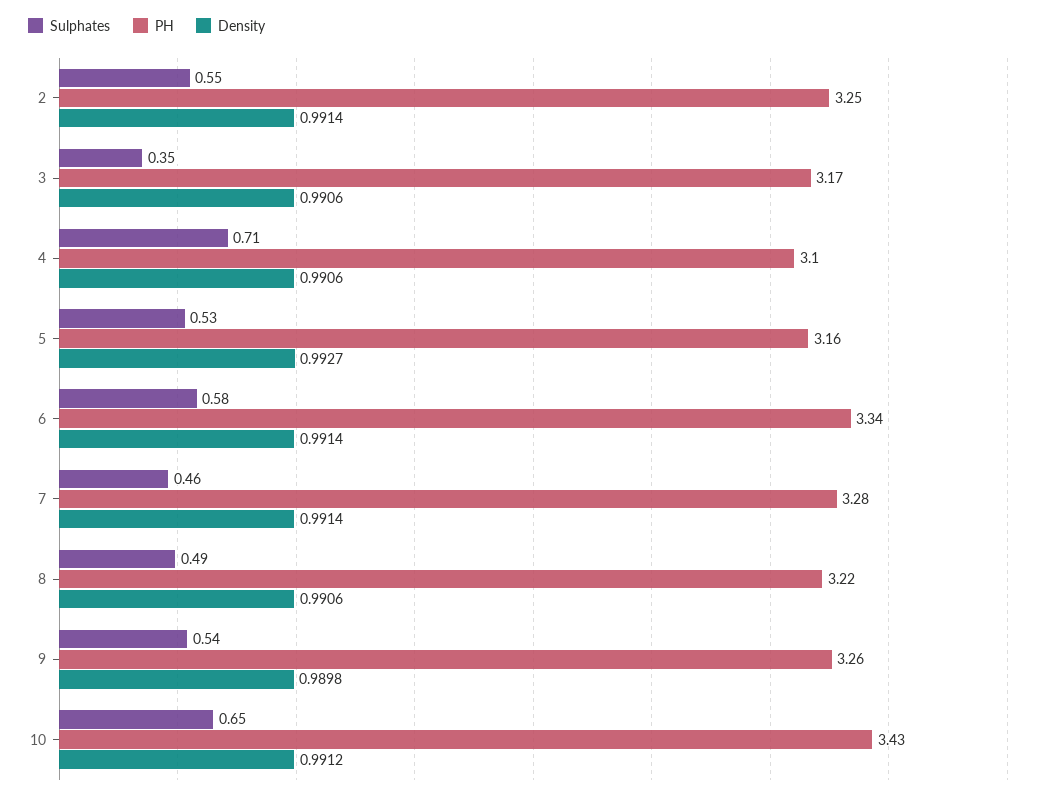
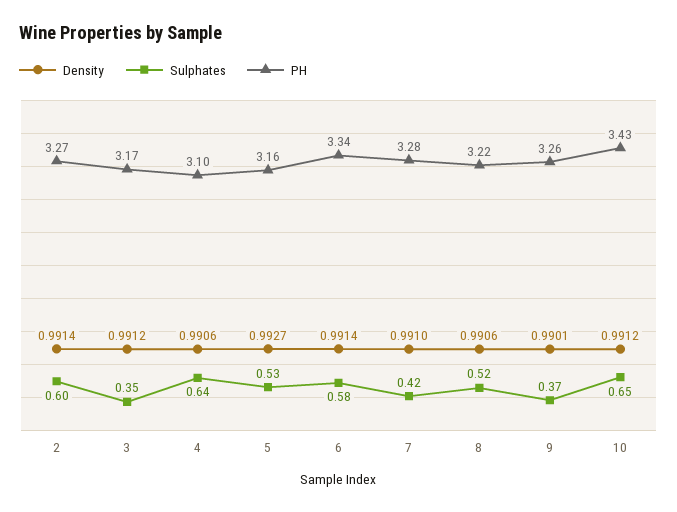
  {
    "Sulphates": {
-     "2": 0.55,
+     "2": 0.6,
      "3": 0.35,
-     "4": 0.71,
+     "4": 0.64,
      "5": 0.53,
      "6": 0.58,
-     "7": 0.46,
+     "7": 0.42,
-     "8": 0.49,
+     "8": 0.52,
-     "9": 0.54,
+     "9": 0.37,
      "10": 0.65
    },
    "PH": {
-     "2": 3.25,
+     "2": 3.27,
      "3": 3.17,
      "4": 3.1,
      "5": 3.16,
      "6": 3.34,
      "7": 3.28,
      "8": 3.22,
      "9": 3.26,
      "10": 3.43
    },
    "Density": {
      "2": 0.9914,
-     "3": 0.9906,
+     "3": 0.9912,
      "4": 0.9906,
      "5": 0.9927,
      "6": 0.9914,
-     "7": 0.9914,
+     "7": 0.991,
      "8": 0.9906,
-     "9": 0.9898,
+     "9": 0.9901,
      "10": 0.9912
    }
  }

